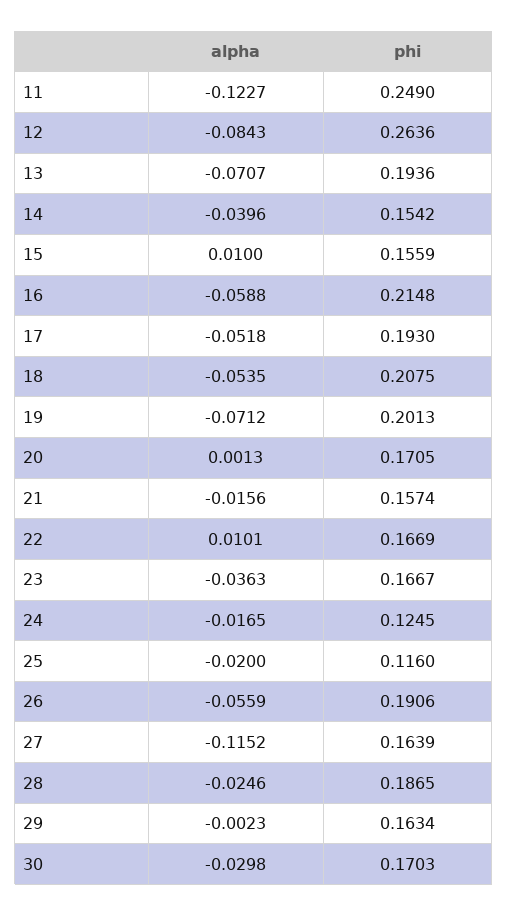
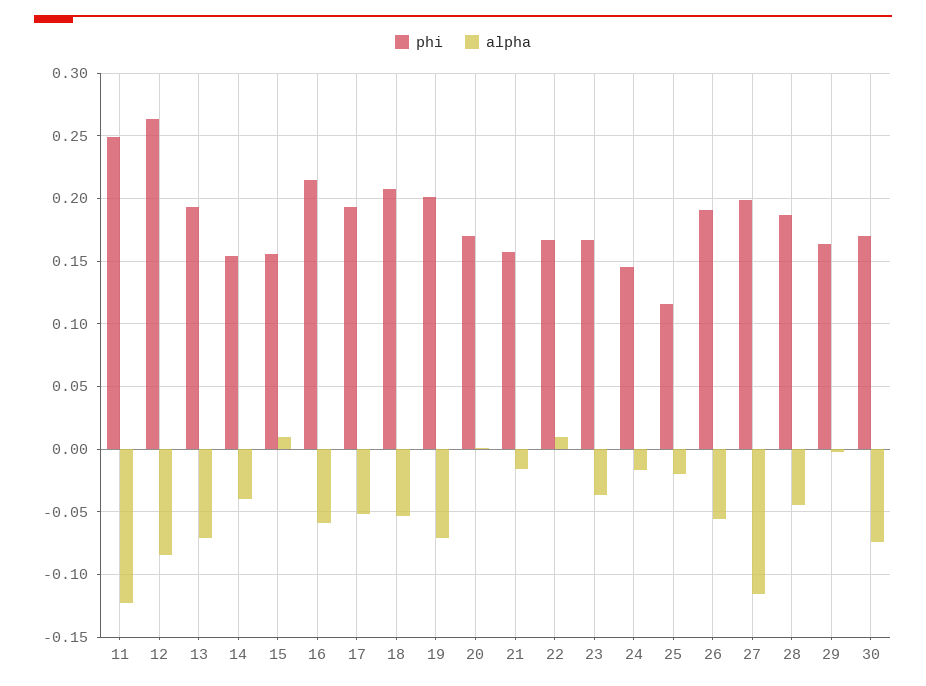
  {
    "alpha": {
      "11": -0.1227,
      "12": -0.0843,
      "13": -0.0707,
      "14": -0.0396,
      "15": 0.01,
      "16": -0.0588,
      "17": -0.0518,
      "18": -0.0535,
      "19": -0.0712,
      "20": 0.0013,
      "21": -0.0156,
      "22": 0.0101,
      "23": -0.0363,
      "24": -0.0165,
      "25": -0.02,
      "26": -0.0559,
      "27": -0.1152,
-     "28": -0.0246,
+     "28": -0.045,
      "29": -0.0023,
-     "30": -0.0298
+     "30": -0.075
    },
    "phi": {
      "11": 0.249,
      "12": 0.2636,
      "13": 0.1936,
      "14": 0.1542,
      "15": 0.1559,
      "16": 0.2148,
      "17": 0.193,
      "18": 0.2075,
      "19": 0.2013,
      "20": 0.1705,
      "21": 0.1574,
      "22": 0.1669,
      "23": 0.1667,
-     "24": 0.1245,
+     "24": 0.145,
      "25": 0.116,
      "26": 0.1906,
-     "27": 0.1639,
+     "27": 0.2,
      "28": 0.1865,
      "29": 0.1634,
      "30": 0.1703
    }
  }

